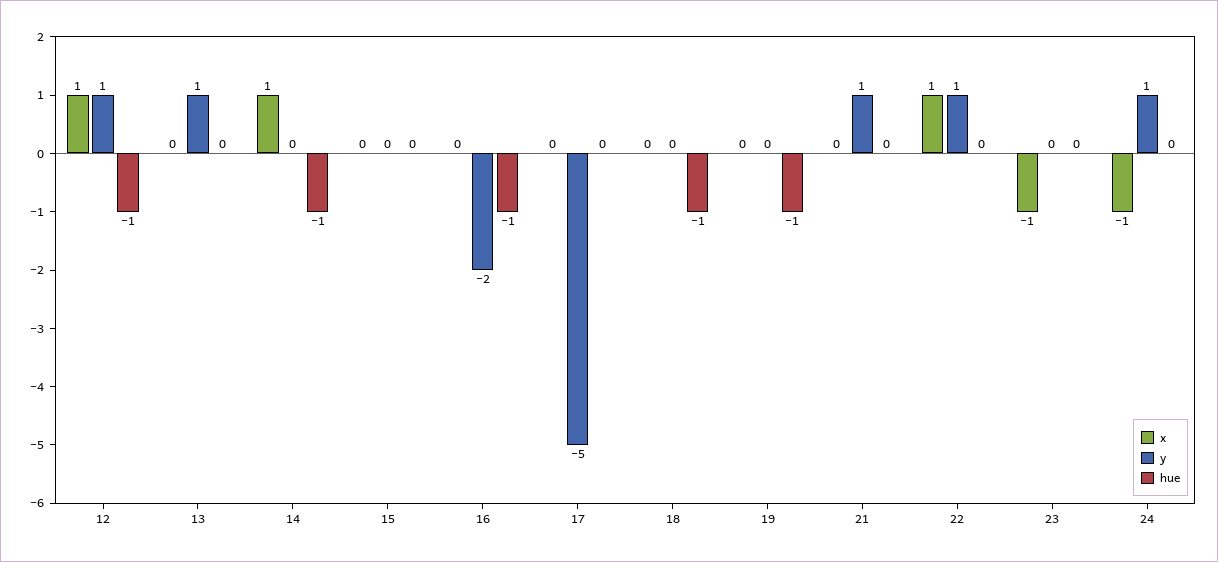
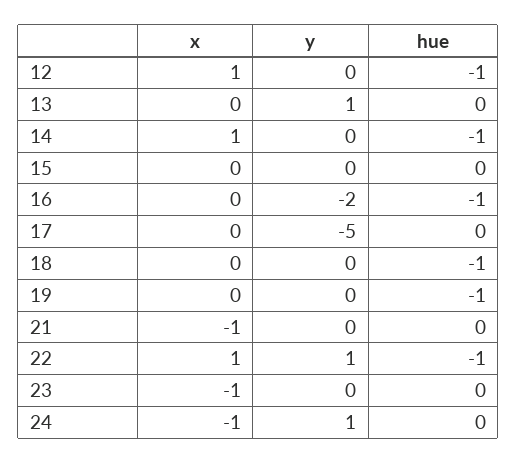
  {
    "x": {
      "12": 1,
      "13": 0,
      "14": 1,
      "15": 0,
      "16": 0,
      "17": 0,
      "18": 0,
      "19": 0,
-     "21": 0,
+     "21": -1,
      "22": 1,
      "23": -1,
      "24": -1
    },
    "y": {
-     "12": 1,
+     "12": 0,
      "13": 1,
      "14": 0,
      "15": 0,
      "16": -2,
      "17": -5,
      "18": 0,
      "19": 0,
-     "21": 1,
+     "21": 0,
      "22": 1,
      "23": 0,
      "24": 1
    },
    "hue": {
      "12": -1,
      "13": 0,
      "14": -1,
      "15": 0,
      "16": -1,
      "17": 0,
      "18": -1,
      "19": -1,
      "21": 0,
-     "22": 0,
+     "22": -1,
      "23": 0,
      "24": 0
    }
  }

